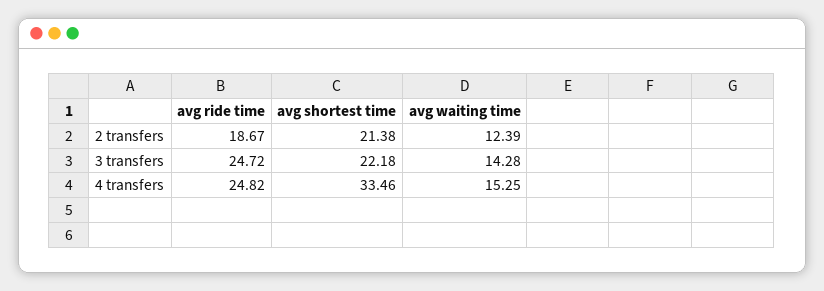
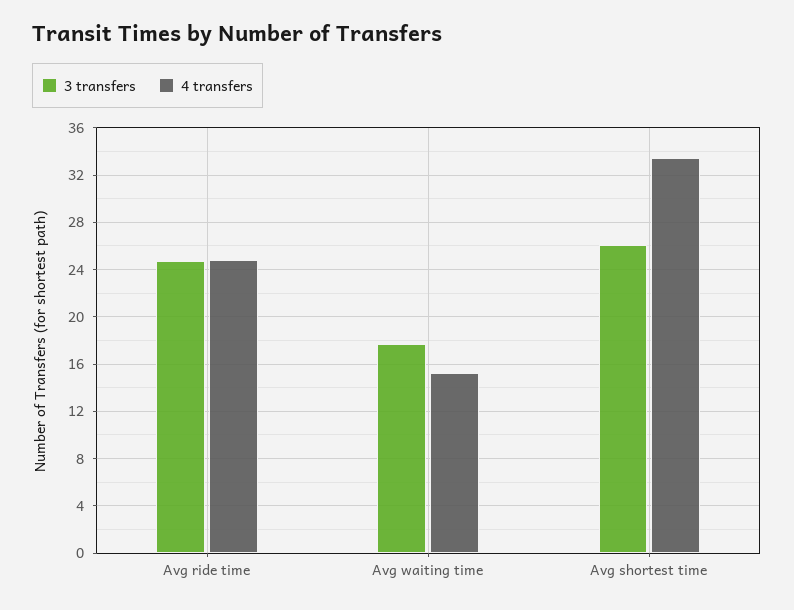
  {
-   "2 transfers": {
-     "avg ride time": 18.67,
-     "avg shortest time": 21.38,
-     "avg waiting time": 12.39
-   },
    "3 transfers": {
      "avg ride time": 24.72,
-     "avg shortest time": 22.18,
+     "avg shortest time": 26,
-     "avg waiting time": 14.28
+     "avg waiting time": 18
    },
    "4 transfers": {
      "avg ride time": 24.82,
      "avg shortest time": 33.46,
      "avg waiting time": 15.25
    }
  }

